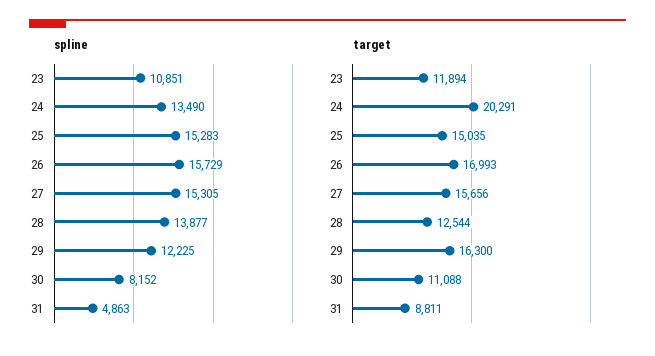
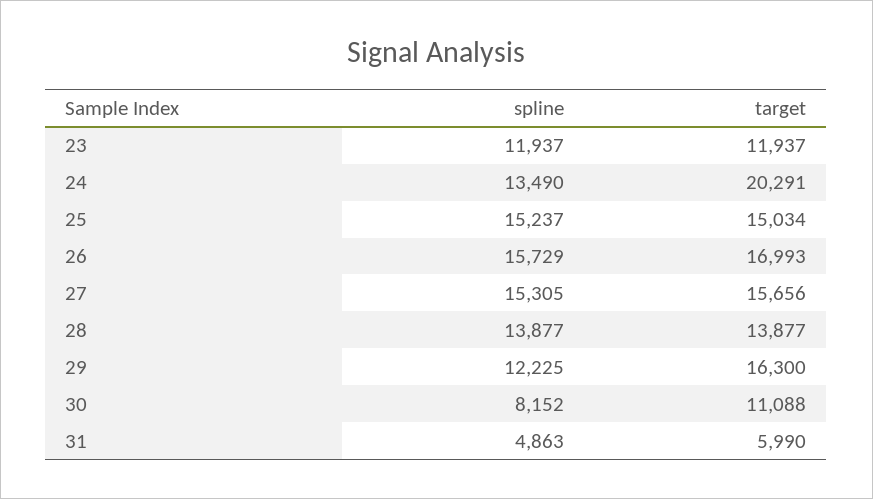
  {
    "spline": {
-     "23": 10851,
+     "23": 11937,
      "24": 13490,
-     "25": 15283,
+     "25": 15237,
      "26": 15729,
      "27": 15305,
      "28": 13877,
      "29": 12225,
      "30": 8152,
      "31": 4863
    },
    "target": {
-     "23": 11894,
+     "23": 11937,
      "24": 20291,
-     "25": 15035,
+     "25": 15034,
      "26": 16993,
      "27": 15656,
-     "28": 12544,
+     "28": 13877,
      "29": 16300,
      "30": 11088,
-     "31": 8811
+     "31": 5990
    }
  }

